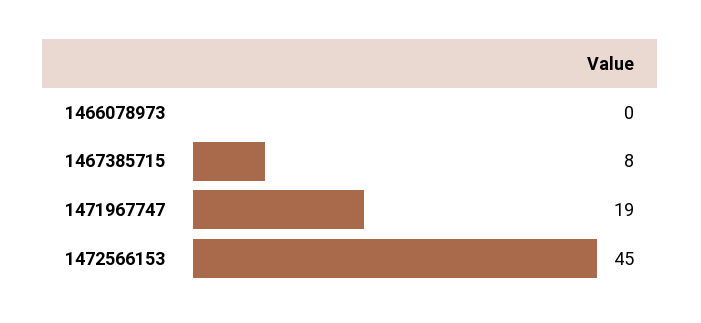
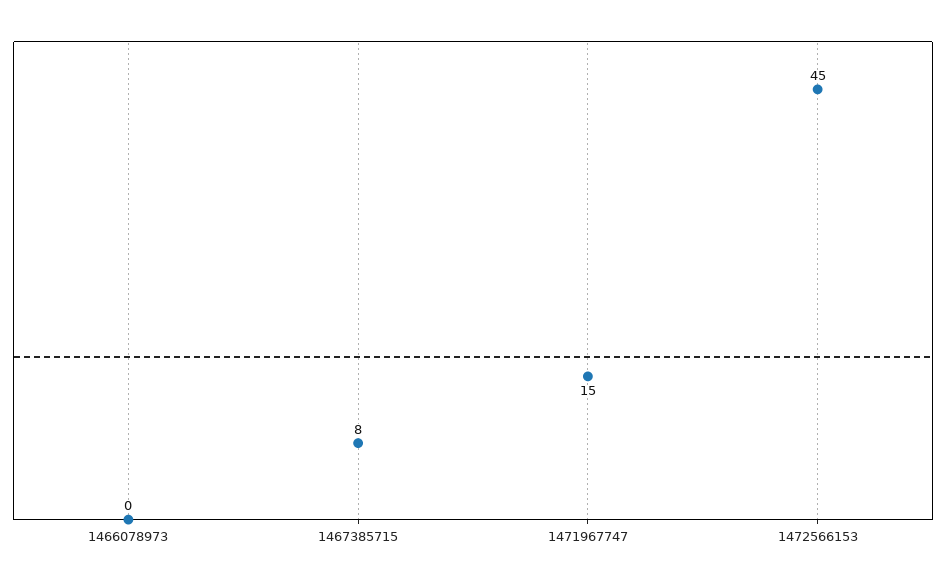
  {
    "1466078973": 0,
    "1467385715": 8,
-   "1471967747": 19,
+   "1471967747": 15,
    "1472566153": 45
  }

